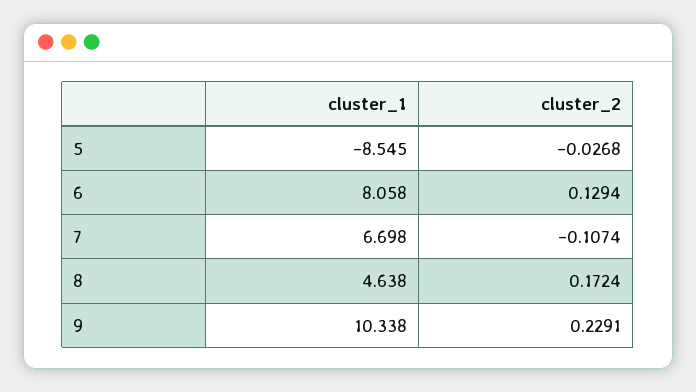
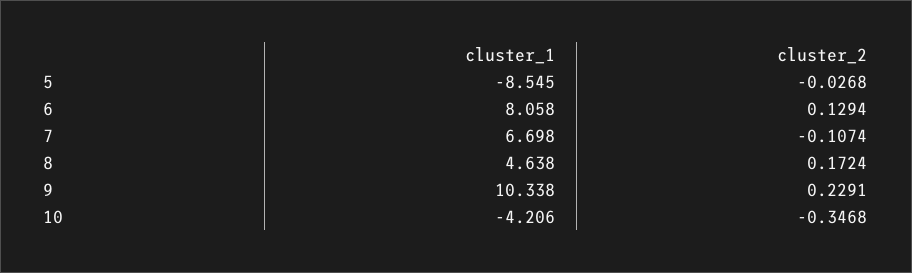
  {
    "cluster_1": {
      "5": -8.545,
      "6": 8.058,
      "7": 6.698,
      "8": 4.638,
-     "9": 10.338
+     "9": 10.338,
+     "10": -4.206
    },
    "cluster_2": {
      "5": -0.0268,
      "6": 0.1294,
      "7": -0.1074,
      "8": 0.1724,
-     "9": 0.2291
+     "9": 0.2291,
+     "10": -0.3468
    }
  }

